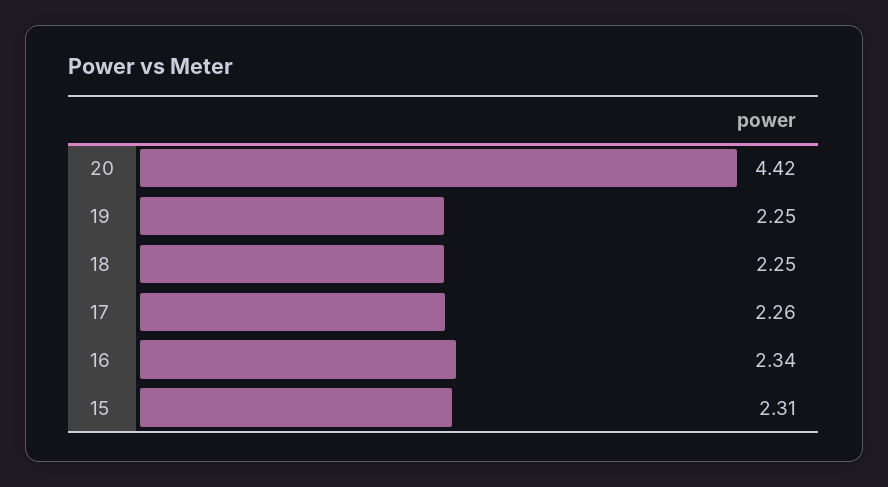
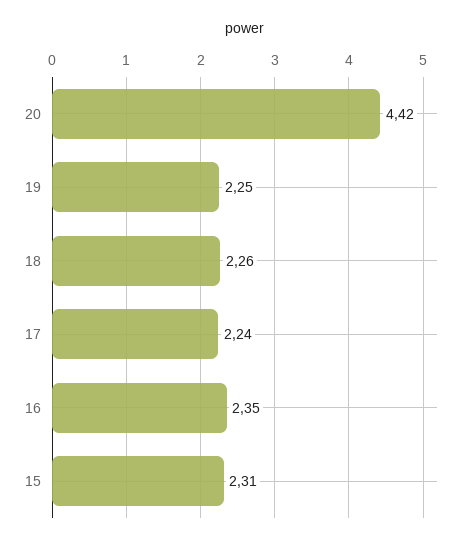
  {
    "20": 4.42,
    "19": 2.25,
-   "18": 2.25,
+   "18": 2.26,
-   "17": 2.26,
+   "17": 2.24,
-   "16": 2.34,
+   "16": 2.35,
    "15": 2.31
  }

